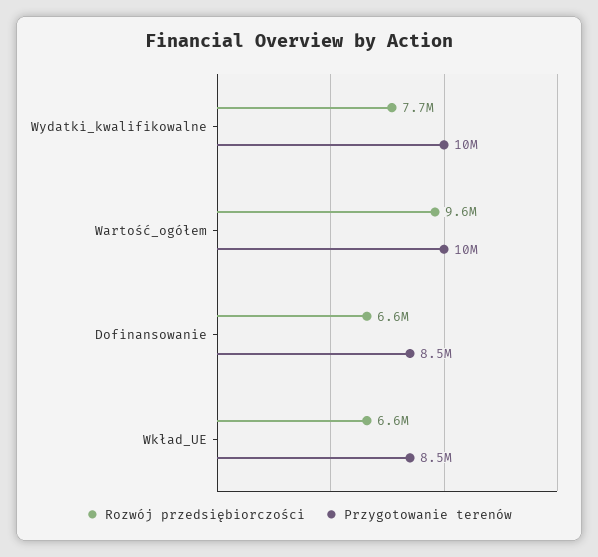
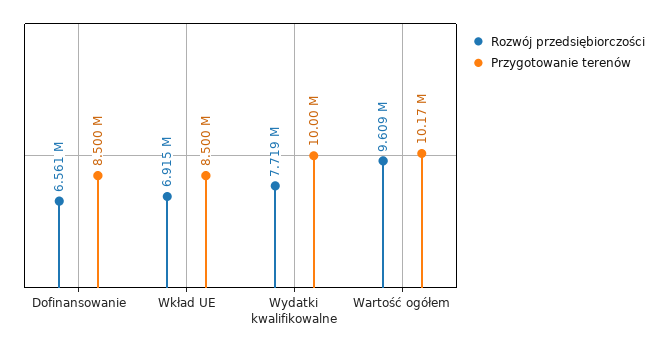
  {
    "Rozwój przedsiębiorczości": {
      "Wydatki_kwalifikowalne": 7719000,
      "Wartość_ogółem": 9609000,
      "Dofinansowanie": 6561000,
-     "Wkład_UE": 6600000
+     "Wkład_UE": 6915000
    },
    "Przygotowanie terenów": {
      "Wydatki_kwalifikowalne": 10000000,
      "Wartość_ogółem": 10170000,
      "Dofinansowanie": 8500000,
      "Wkład_UE": 8500000
    }
  }

